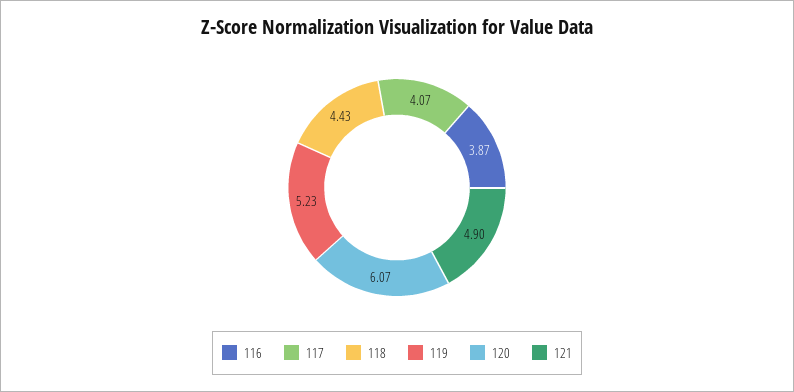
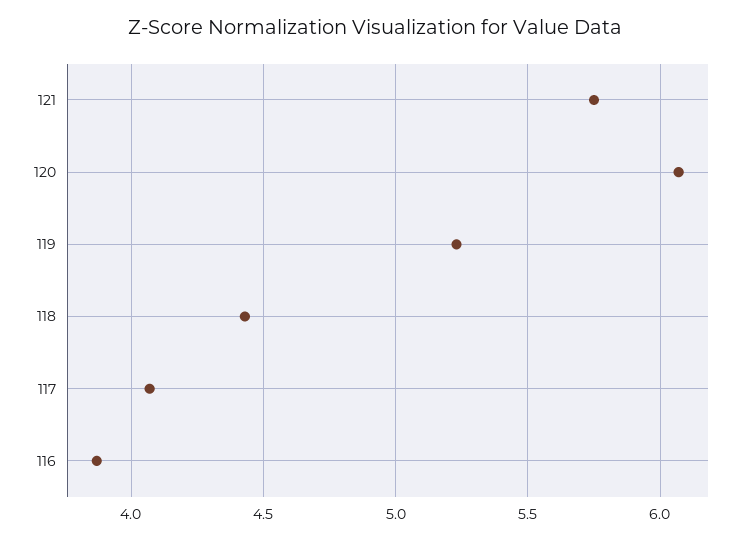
  {
    "116": 3.87,
    "117": 4.07,
    "118": 4.43,
    "119": 5.23,
    "120": 6.07,
-   "121": 4.9
+   "121": 5.75
  }

